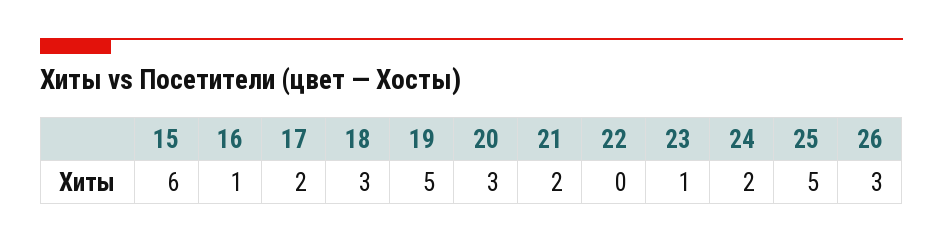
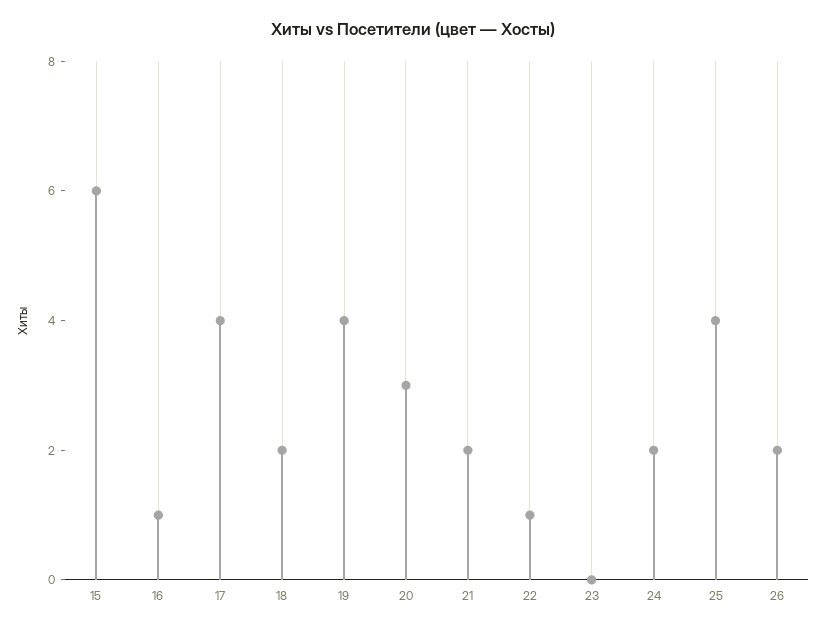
  {
    "15": 6,
    "16": 1,
-   "17": 2,
+   "17": 4,
-   "18": 3,
+   "18": 2,
-   "19": 5,
+   "19": 4,
    "20": 3,
    "21": 2,
-   "22": 0,
+   "22": 1,
-   "23": 1,
+   "23": 0,
    "24": 2,
-   "25": 5,
+   "25": 4,
-   "26": 3
+   "26": 2
  }

